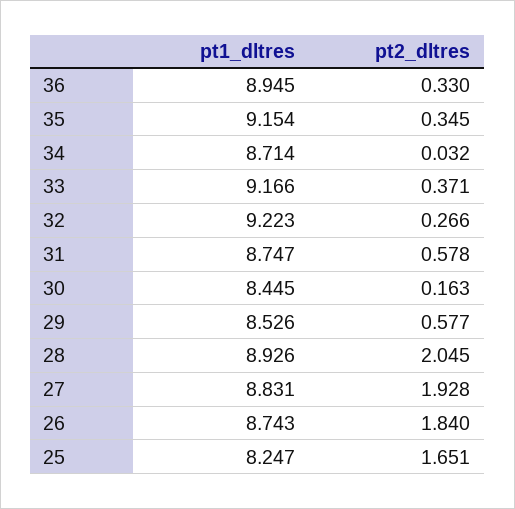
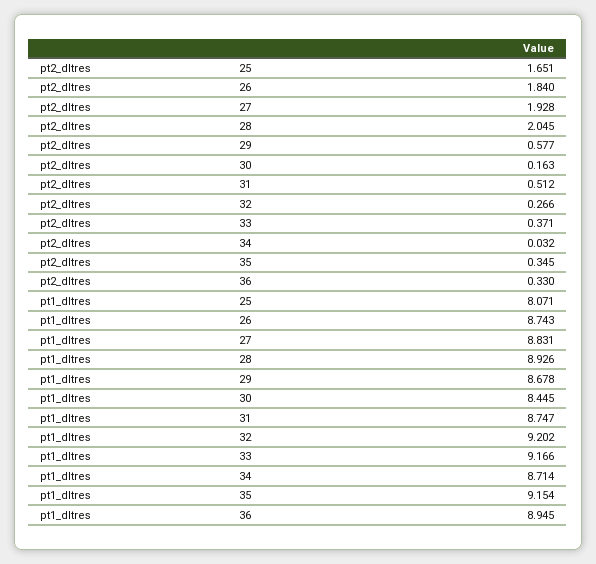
  {
    "pt1_dltres": {
      "36": 8.945,
      "35": 9.154,
      "34": 8.714,
      "33": 9.166,
-     "32": 9.223,
+     "32": 9.202,
      "31": 8.747,
      "30": 8.445,
-     "29": 8.526,
+     "29": 8.678,
      "28": 8.926,
      "27": 8.831,
      "26": 8.743,
-     "25": 8.247
+     "25": 8.071
    },
    "pt2_dltres": {
      "36": 0.33,
      "35": 0.345,
      "34": 0.032,
      "33": 0.371,
      "32": 0.266,
-     "31": 0.578,
+     "31": 0.512,
      "30": 0.163,
      "29": 0.577,
      "28": 2.045,
      "27": 1.928,
      "26": 1.84,
      "25": 1.651
    }
  }

